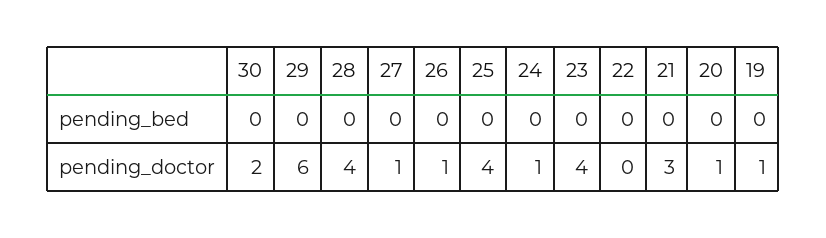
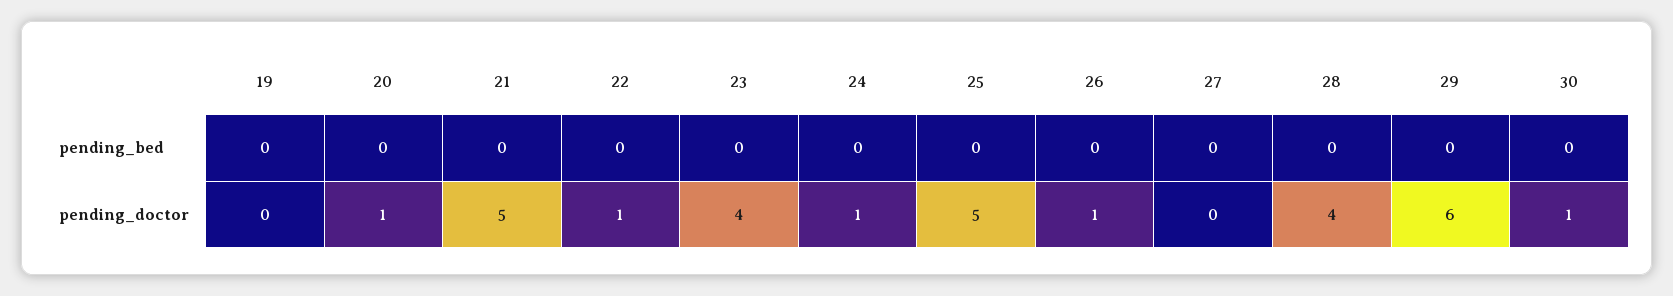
  {
    "30": {
      "pending_bed": 0,
-     "pending_doctor": 2
+     "pending_doctor": 1
    },
    "29": {
      "pending_bed": 0,
      "pending_doctor": 6
    },
    "28": {
      "pending_bed": 0,
      "pending_doctor": 4
    },
    "27": {
      "pending_bed": 0,
-     "pending_doctor": 1
+     "pending_doctor": 0
    },
    "26": {
      "pending_bed": 0,
      "pending_doctor": 1
    },
    "25": {
      "pending_bed": 0,
-     "pending_doctor": 4
+     "pending_doctor": 5
    },
    "24": {
      "pending_bed": 0,
      "pending_doctor": 1
    },
    "23": {
      "pending_bed": 0,
      "pending_doctor": 4
    },
    "22": {
      "pending_bed": 0,
-     "pending_doctor": 0
+     "pending_doctor": 1
    },
    "21": {
      "pending_bed": 0,
-     "pending_doctor": 3
+     "pending_doctor": 5
    },
    "20": {
      "pending_bed": 0,
      "pending_doctor": 1
    },
    "19": {
      "pending_bed": 0,
-     "pending_doctor": 1
+     "pending_doctor": 0
    }
  }

